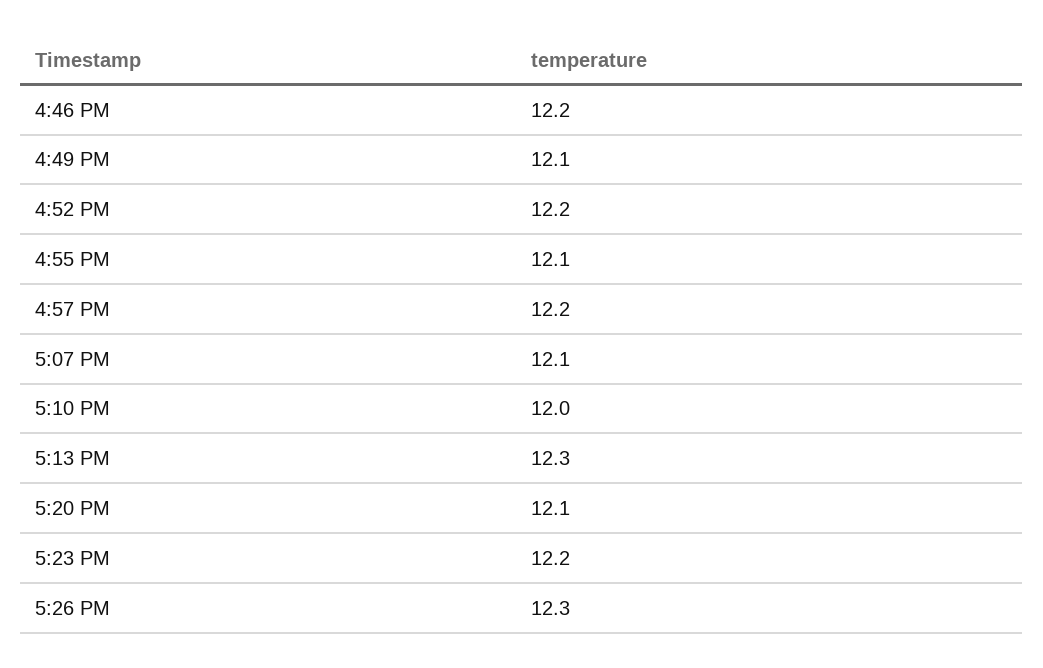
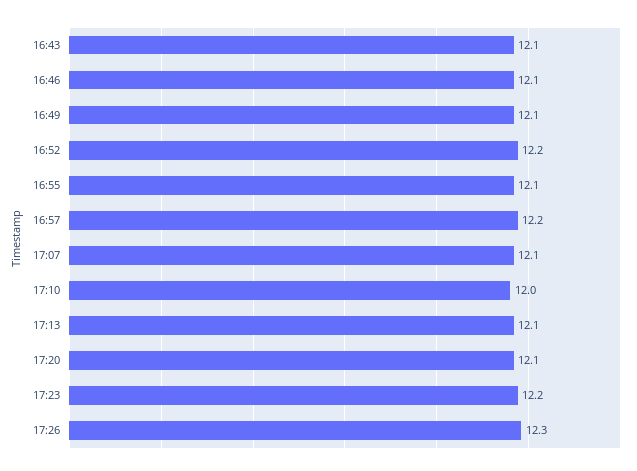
  {
-   "4:46 PM": 12.2,
+   "4:46 PM": 12.1,
    "4:49 PM": 12.1,
    "4:52 PM": 12.2,
    "4:55 PM": 12.1,
    "4:57 PM": 12.2,
    "5:07 PM": 12.1,
    "5:10 PM": 12,
-   "5:13 PM": 12.3,
+   "5:13 PM": 12.1,
    "5:20 PM": 12.1,
    "5:23 PM": 12.2,
-   "5:26 PM": 12.3
+   "5:26 PM": 12.3,
+   "16:43": 12.1
  }

